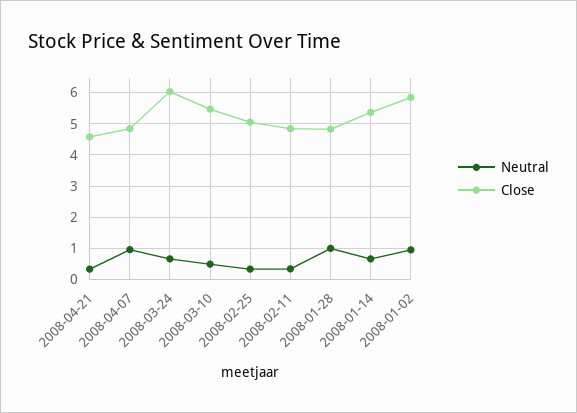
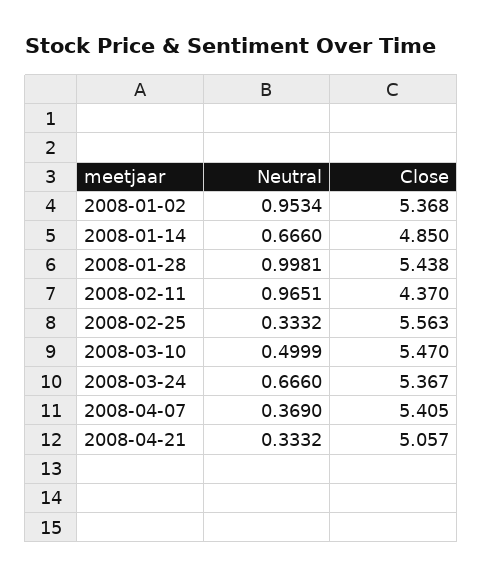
  {
    "Neutral": {
      "2008-04-21": 0.3332,
-     "2008-04-07": 1,
+     "2008-04-07": 0.369,
      "2008-03-24": 0.666,
      "2008-03-10": 0.4999,
      "2008-02-25": 0.3332,
-     "2008-02-11": 0.4,
+     "2008-02-11": 0.9651,
      "2008-01-28": 0.9981,
      "2008-01-14": 0.666,
      "2008-01-02": 0.9534
    },
    "Close": {
-     "2008-04-21": 4.6,
+     "2008-04-21": 5.057,
-     "2008-04-07": 4.8,
+     "2008-04-07": 5.405,
-     "2008-03-24": 6,
+     "2008-03-24": 5.367,
      "2008-03-10": 5.47,
-     "2008-02-25": 5,
+     "2008-02-25": 5.563,
-     "2008-02-11": 4.8,
+     "2008-02-11": 4.37,
-     "2008-01-28": 4.8,
+     "2008-01-28": 5.438,
-     "2008-01-14": 5.4,
+     "2008-01-14": 4.85,
-     "2008-01-02": 5.8
+     "2008-01-02": 5.368
    }
  }

